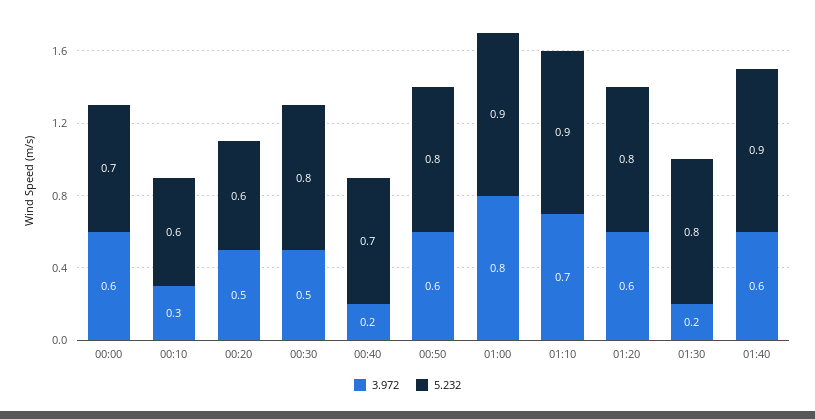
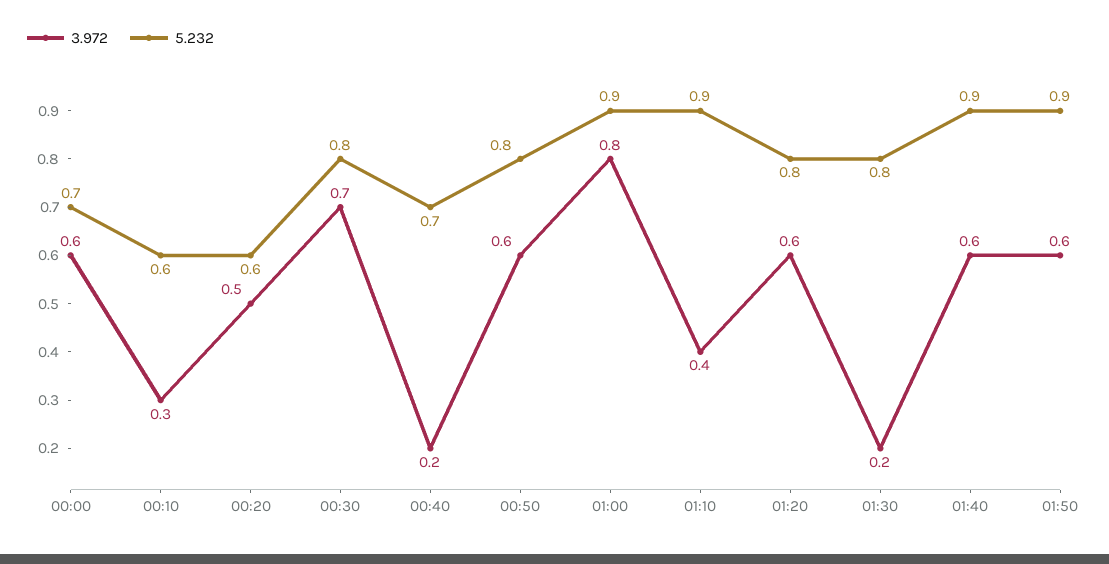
  {
    "3.972": {
      "00:00": 0.6,
      "00:10": 0.3,
      "00:20": 0.5,
-     "00:30": 0.5,
+     "00:30": 0.7,
      "00:40": 0.2,
      "00:50": 0.6,
      "01:00": 0.8,
-     "01:10": 0.7,
+     "01:10": 0.4,
      "01:20": 0.6,
      "01:30": 0.2,
-     "01:40": 0.6
+     "01:40": 0.6,
+     "01:50": 0.6
    },
    "5.232": {
      "00:00": 0.7,
      "00:10": 0.6,
      "00:20": 0.6,
      "00:30": 0.8,
      "00:40": 0.7,
      "00:50": 0.8,
      "01:00": 0.9,
      "01:10": 0.9,
      "01:20": 0.8,
      "01:30": 0.8,
-     "01:40": 0.9
+     "01:40": 0.9,
+     "01:50": 0.9
    }
  }

